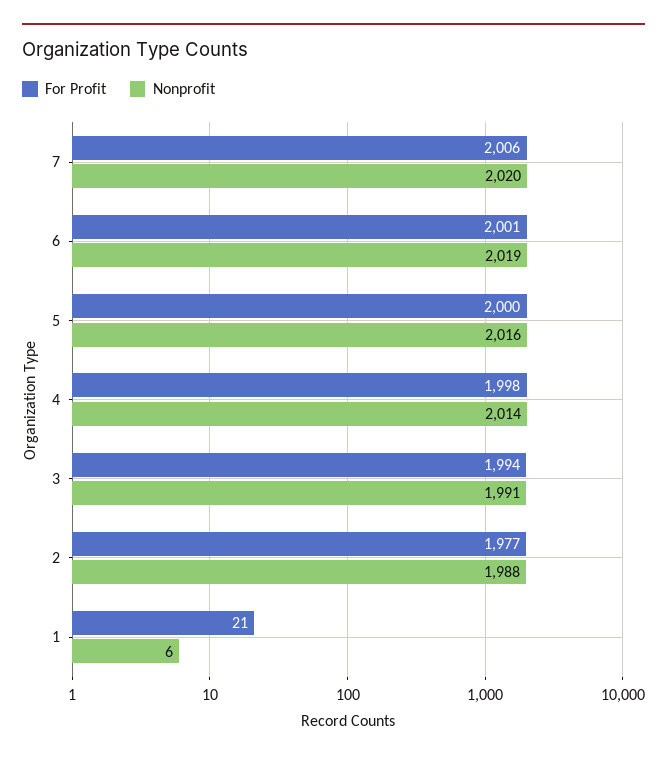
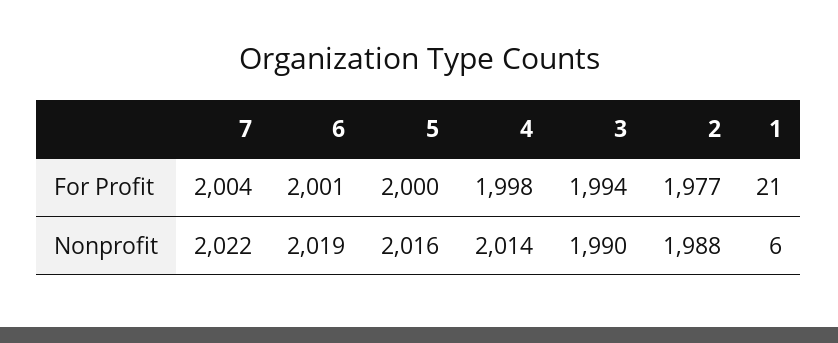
  {
    "For Profit": {
-     "7": 2006,
+     "7": 2004,
      "6": 2001,
      "5": 2000,
      "4": 1998,
      "3": 1994,
      "2": 1977,
      "1": 21
    },
    "Nonprofit": {
-     "7": 2020,
+     "7": 2022,
      "6": 2019,
      "5": 2016,
      "4": 2014,
-     "3": 1991,
+     "3": 1990,
      "2": 1988,
      "1": 6
    }
  }

